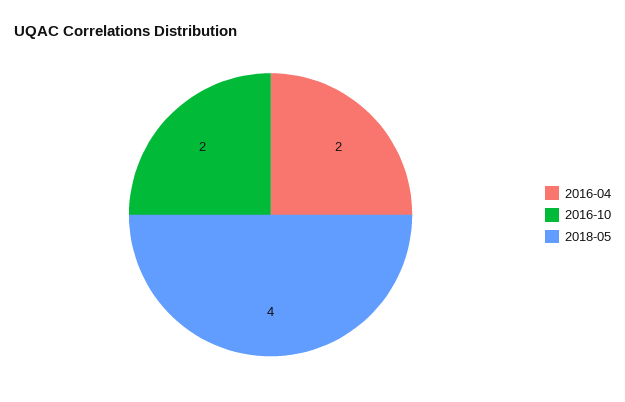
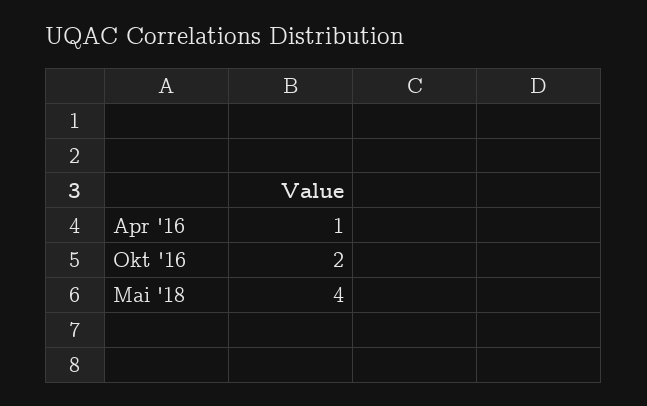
  {
-   "2016-04": 2,
+   "2016-04": 1,
    "2016-10": 2,
    "2018-05": 4
  }

